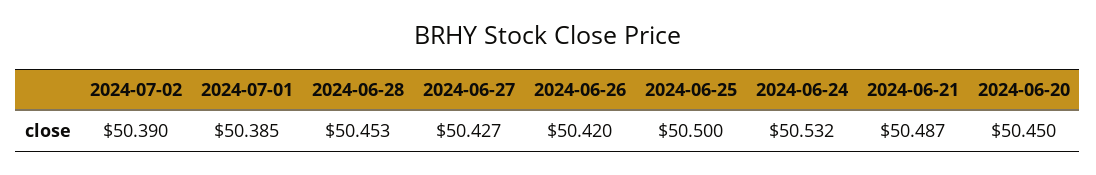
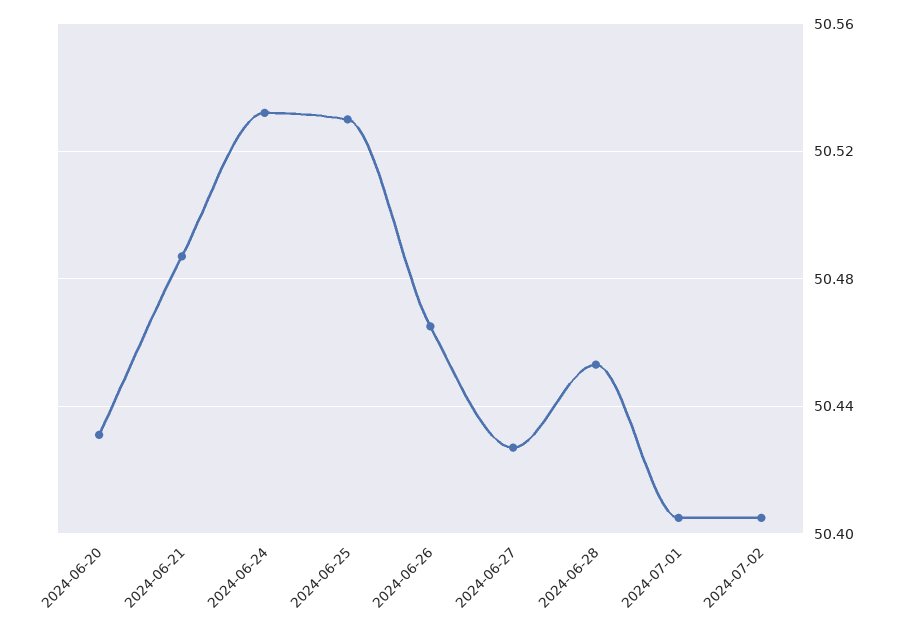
  {
-   "2024-07-02": 50.39,
+   "2024-07-02": 50.405,
-   "2024-07-01": 50.385,
+   "2024-07-01": 50.405,
    "2024-06-28": 50.453,
    "2024-06-27": 50.427,
-   "2024-06-26": 50.42,
+   "2024-06-26": 50.465,
-   "2024-06-25": 50.5,
+   "2024-06-25": 50.53,
    "2024-06-24": 50.532,
    "2024-06-21": 50.487,
-   "2024-06-20": 50.45
+   "2024-06-20": 50.43
  }

